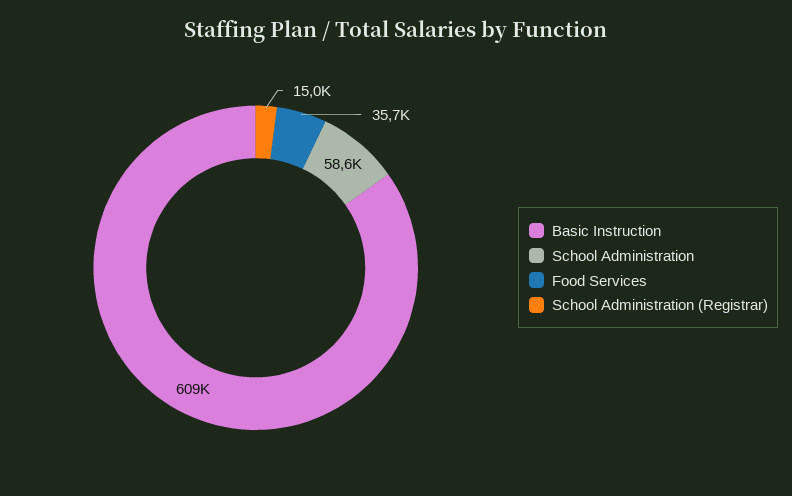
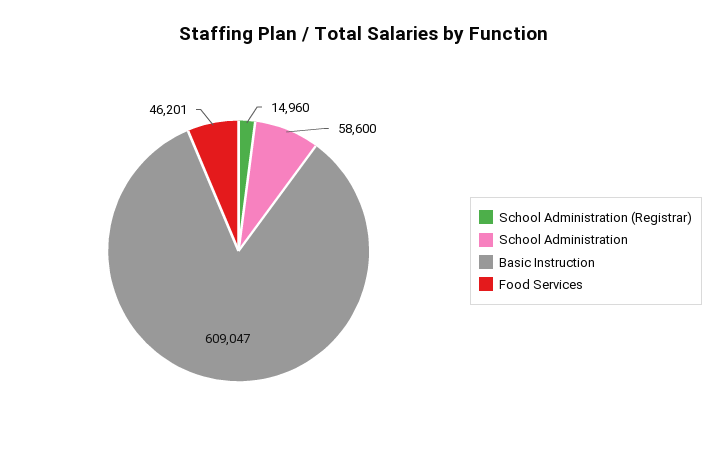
  {
    "Basic Instruction": 609047,
    "School Administration": 58600,
-   "Food Services": 35700,
+   "Food Services": 46201,
    "School Administration (Registrar)": 14960
  }

